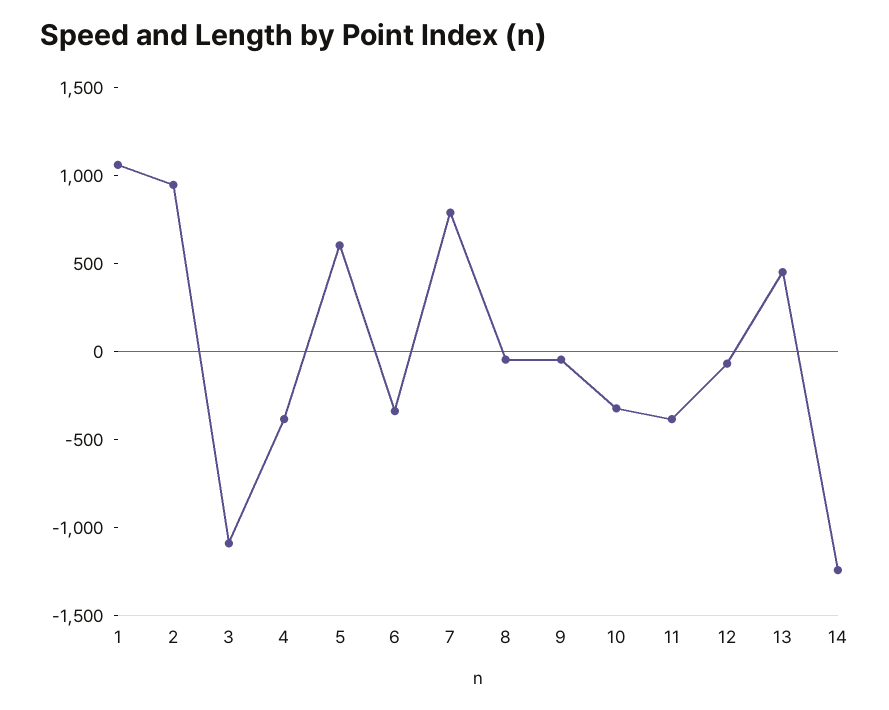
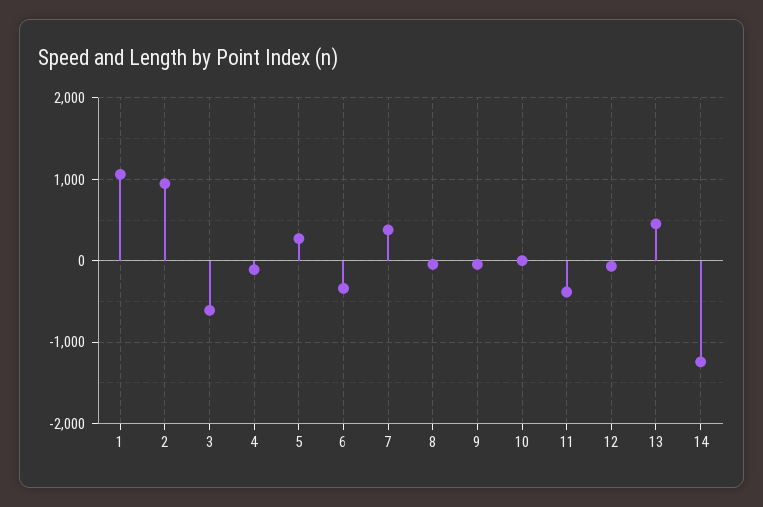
  {
    "1": 1100,
    "2": 900,
-   "3": -1100,
+   "3": -600,
-   "4": -400,
+   "4": -100,
-   "5": 600,
+   "5": 300,
    "6": -300,
-   "7": 800,
+   "7": 400,
    "8": 0,
    "9": 0,
-   "10": -300,
+   "10": 0,
    "11": -400,
    "12": -100,
    "13": 500,
    "14": -1200
  }

